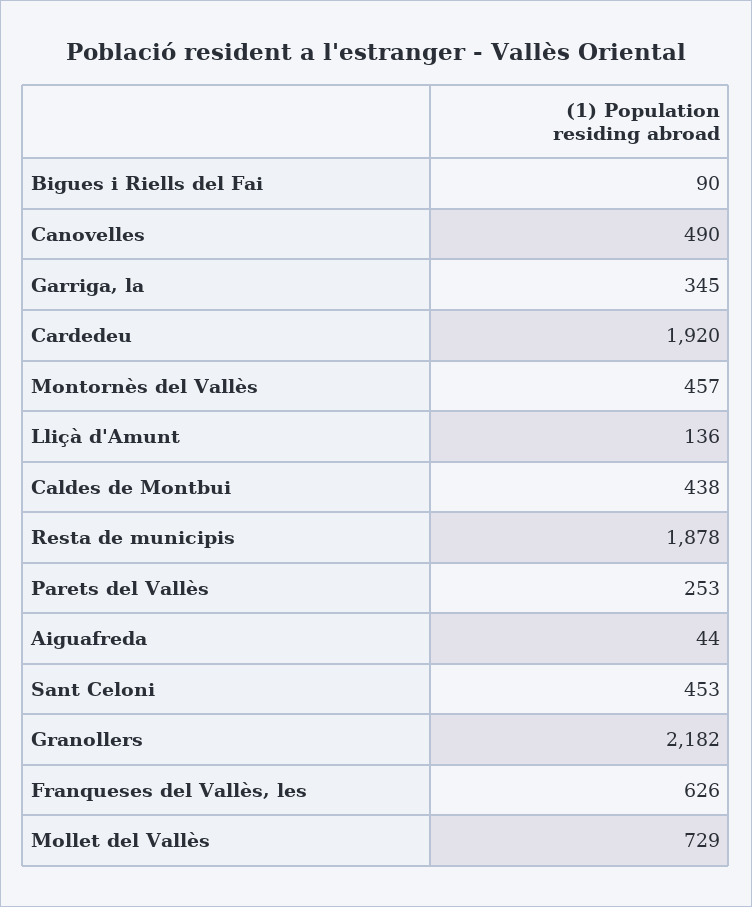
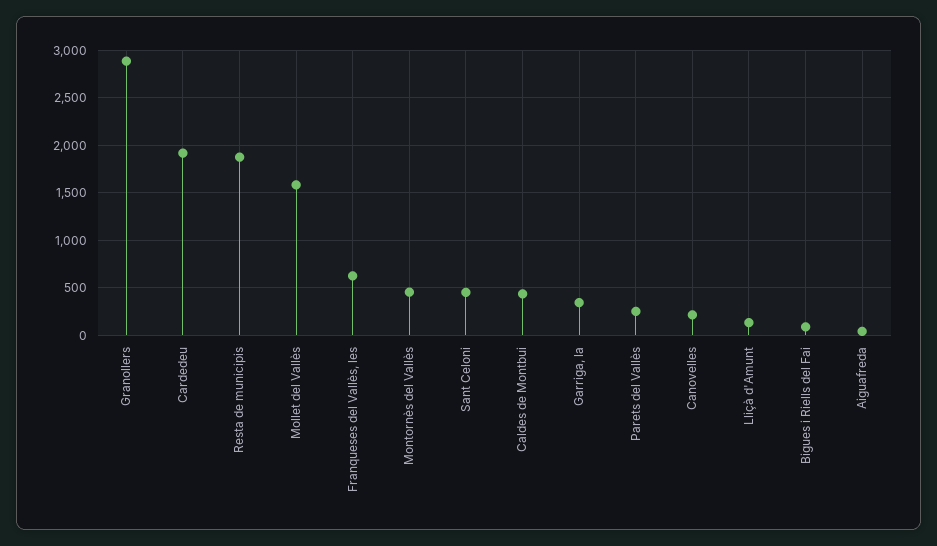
  {
    "Bigues i Riells del Fai": 90,
-   "Canovelles": 490,
+   "Canovelles": 200,
    "Garriga, la": 345,
    "Cardedeu": 1920,
    "Montornès del Vallès": 457,
    "Lliçà d'Amunt": 136,
    "Caldes de Montbui": 438,
    "Resta de municipis": 1878,
    "Parets del Vallès": 253,
    "Aiguafreda": 44,
    "Sant Celoni": 453,
-   "Granollers": 2182,
+   "Granollers": 2900,
    "Franqueses del Vallès, les": 626,
-   "Mollet del Vallès": 729
+   "Mollet del Vallès": 1600
  }

